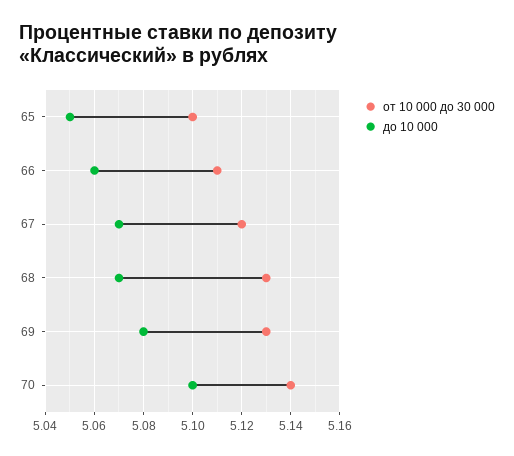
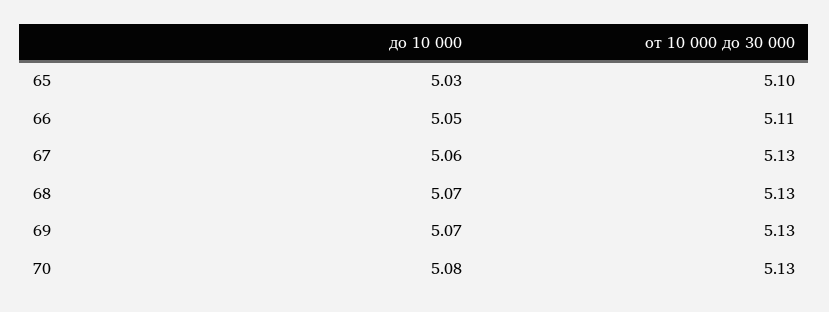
  {
    "от 10 000 до 30 000": {
      "65": 5.1,
      "66": 5.11,
-     "67": 5.12,
+     "67": 5.13,
      "68": 5.13,
      "69": 5.13,
-     "70": 5.14
+     "70": 5.13
    },
    "до 10 000": {
-     "65": 5.05,
+     "65": 5.03,
-     "66": 5.06,
+     "66": 5.05,
-     "67": 5.07,
+     "67": 5.06,
      "68": 5.07,
-     "69": 5.08,
+     "69": 5.07,
-     "70": 5.1
+     "70": 5.08
    }
  }

